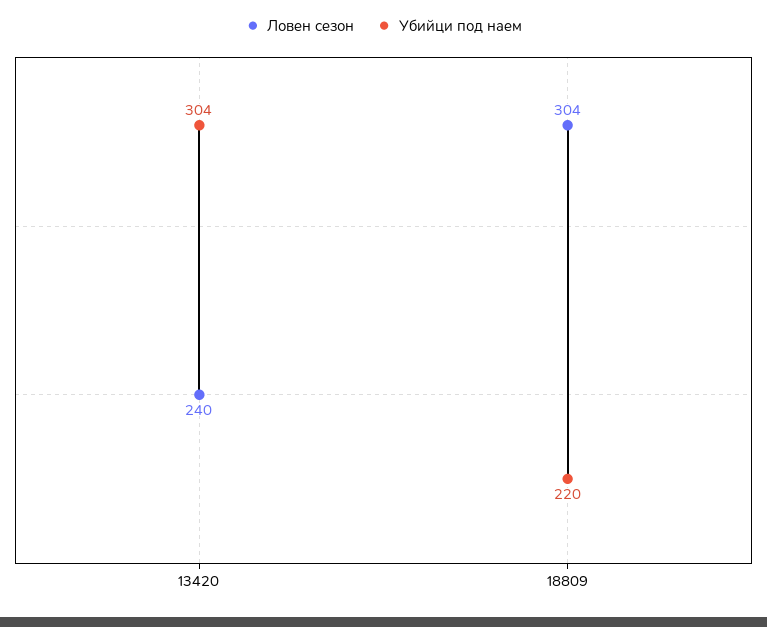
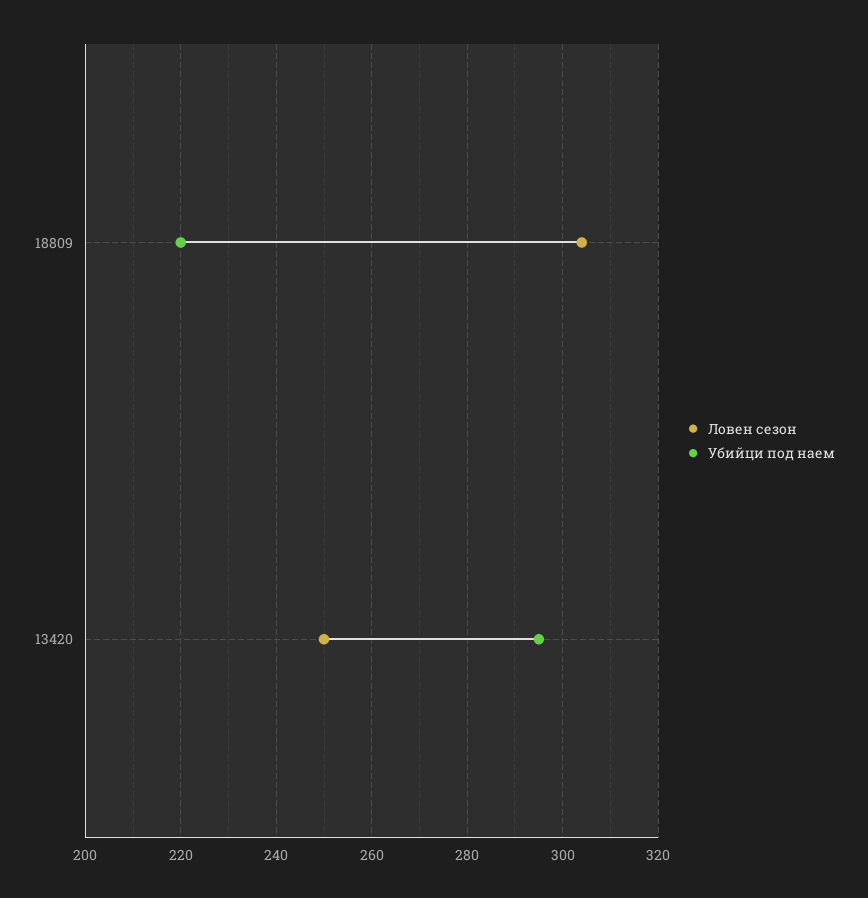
  {
    "Ловен сезон": {
-     "13420": 240,
+     "13420": 250,
      "18809": 304
    },
    "Убийци под наем": {
-     "13420": 304,
+     "13420": 295,
      "18809": 220
    }
  }

